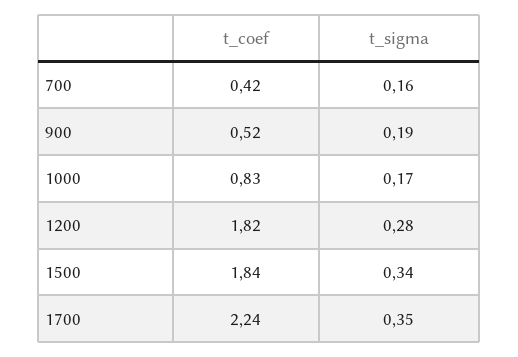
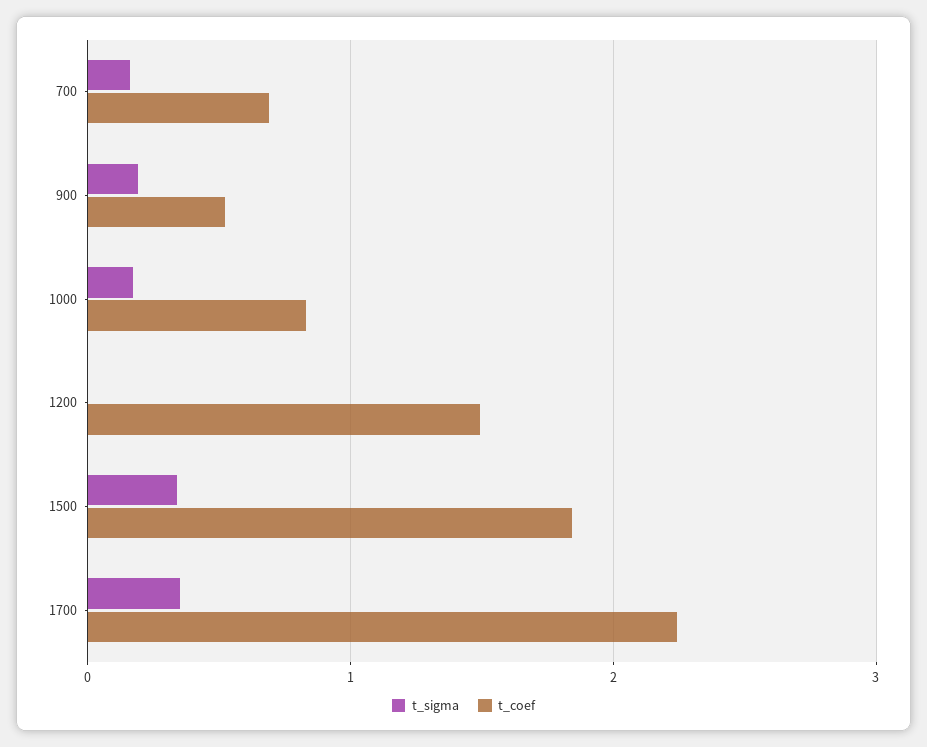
  {
    "t_coef": {
-     "700": 0.42,
+     "700": 0.7,
      "900": 0.52,
      "1000": 0.83,
-     "1200": 1.82,
+     "1200": 1.5,
      "1500": 1.84,
      "1700": 2.24
    },
    "t_sigma": {
      "700": 0.16,
      "900": 0.19,
      "1000": 0.17,
-     "1200": 0.28,
+     "1200": 0,
      "1500": 0.34,
      "1700": 0.35
    }
  }

